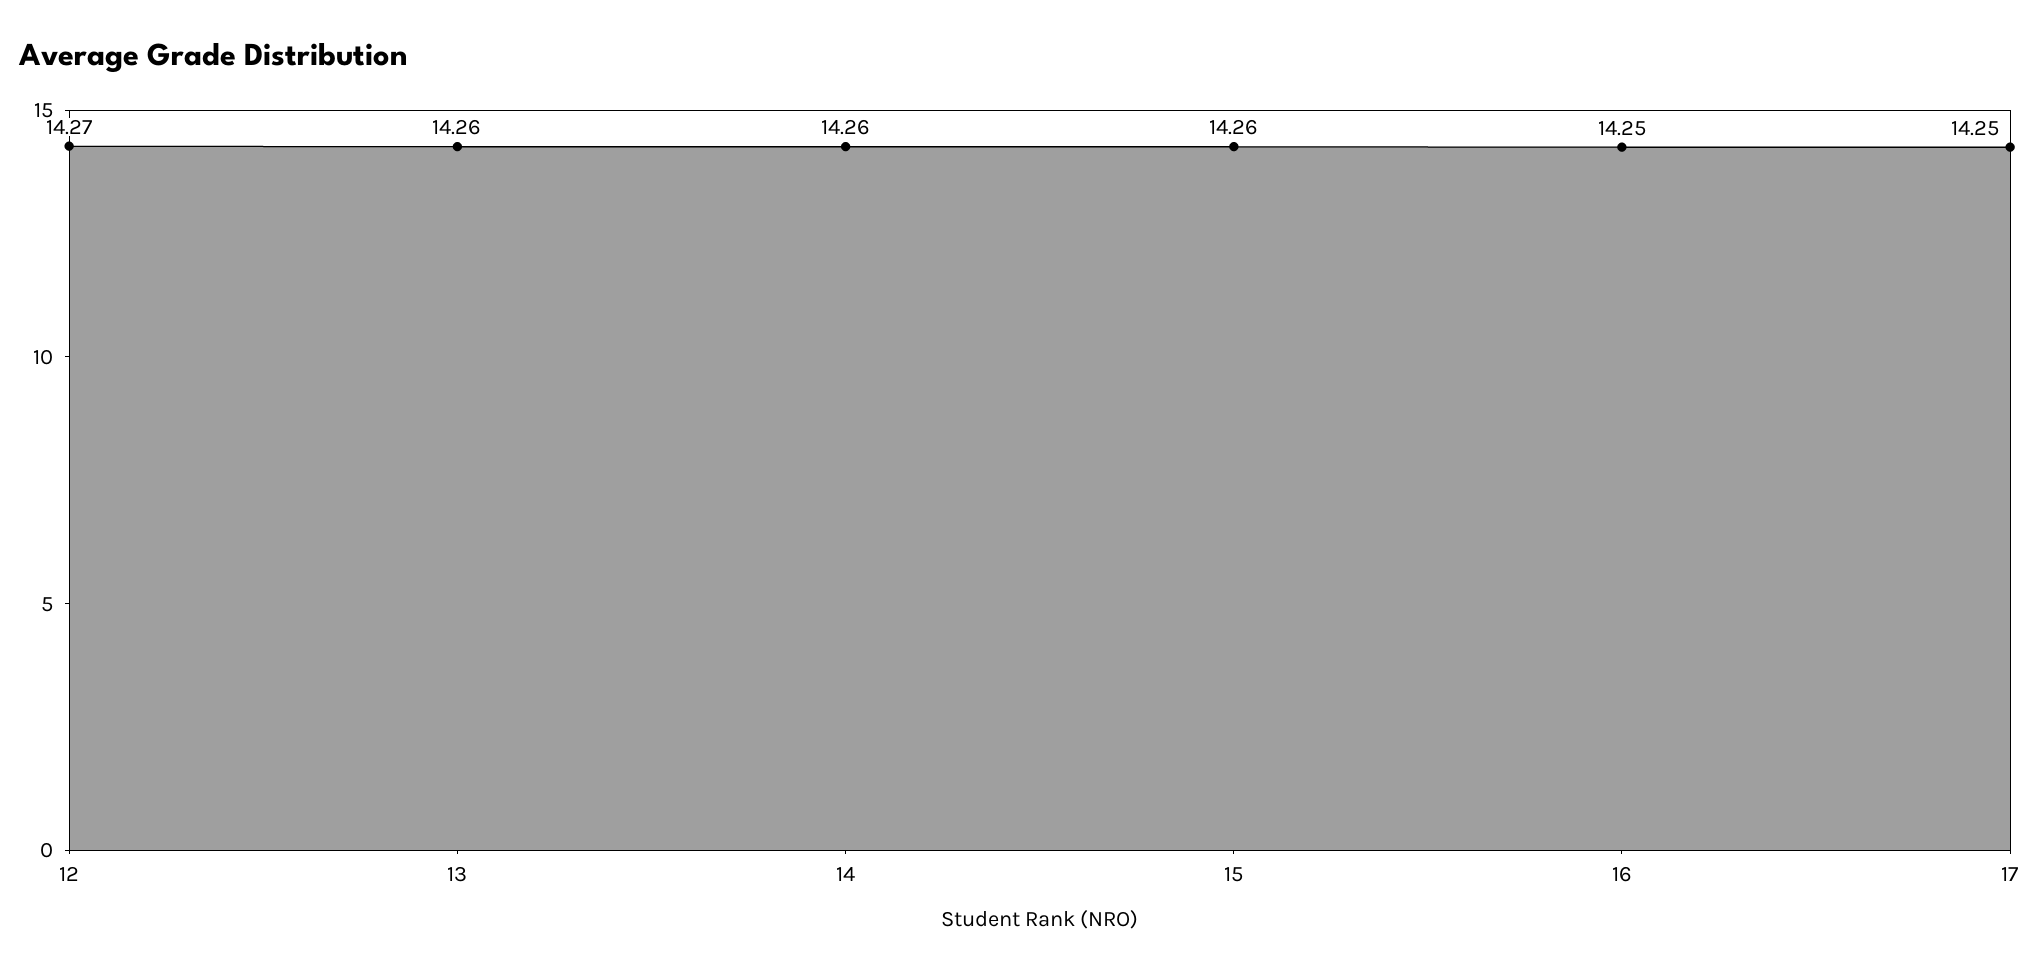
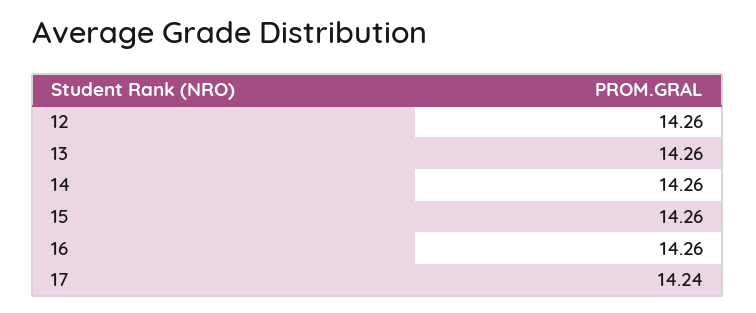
  {
-   "12": 14.27,
+   "12": 14.26,
    "13": 14.26,
    "14": 14.26,
    "15": 14.26,
-   "16": 14.25,
+   "16": 14.26,
-   "17": 14.25
+   "17": 14.24
  }

